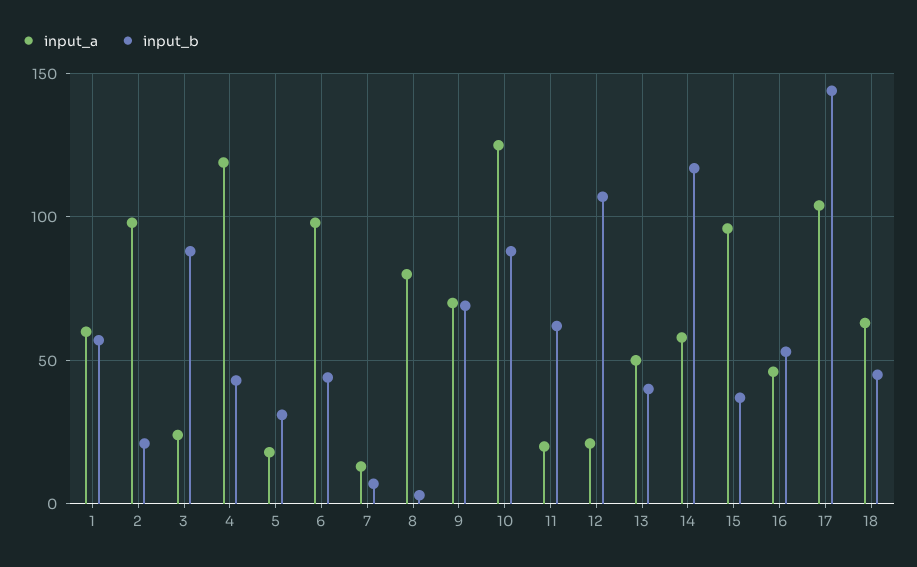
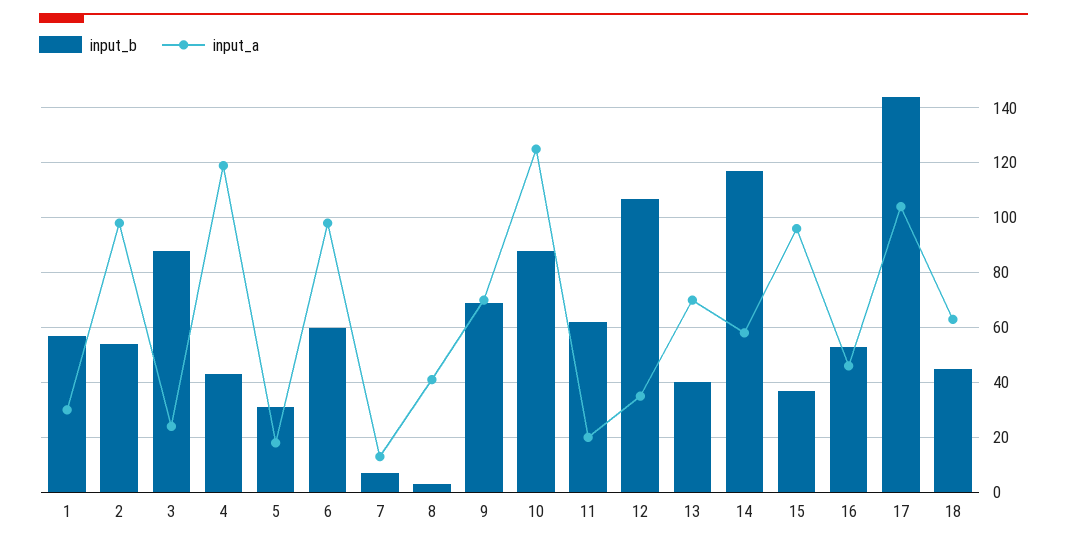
  {
    "input_a": {
-     "1": 60,
+     "1": 30,
      "2": 100,
      "3": 25,
      "4": 120,
      "5": 20,
      "6": 100,
      "7": 15,
-     "8": 80,
+     "8": 40,
      "9": 70,
      "10": 125,
      "11": 20,
-     "12": 20,
+     "12": 35,
-     "13": 50,
+     "13": 70,
      "14": 60,
      "15": 95,
      "16": 45,
      "17": 105,
      "18": 65
    },
    "input_b": {
      "1": 55,
-     "2": 20,
+     "2": 55,
      "3": 90,
      "4": 45,
      "5": 30,
-     "6": 45,
+     "6": 60,
      "7": 5,
      "8": 5,
      "9": 70,
      "10": 90,
      "11": 60,
      "12": 105,
      "13": 40,
      "14": 115,
      "15": 35,
      "16": 55,
      "17": 145,
      "18": 45
    }
  }

